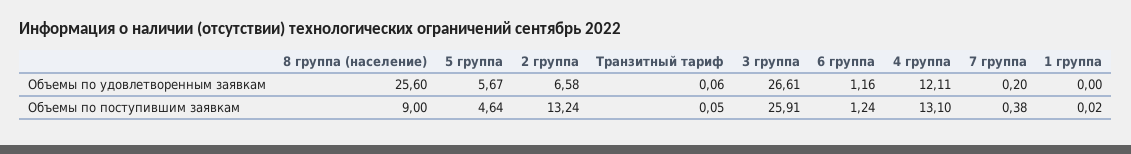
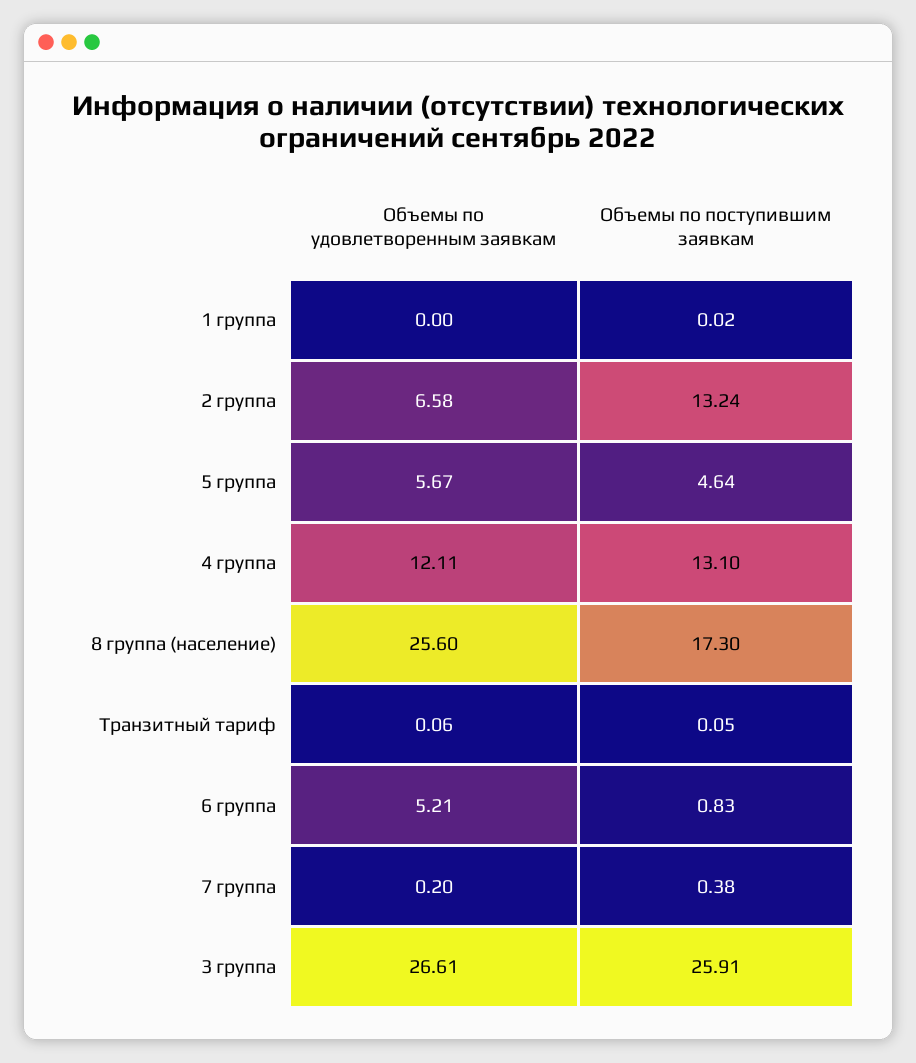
  {
    "8 группа (население)": {
      "Объемы по удовлетворенным заявкам": 25.6,
-     "Объемы по поступившим заявкам": 9
+     "Объемы по поступившим заявкам": 17.3
    },
    "5 группа": {
      "Объемы по удовлетворенным заявкам": 5.67,
      "Объемы по поступившим заявкам": 4.64
    },
    "2 группа": {
      "Объемы по удовлетворенным заявкам": 6.58,
      "Объемы по поступившим заявкам": 13.24
    },
    "Транзитный тариф": {
      "Объемы по удовлетворенным заявкам": 0.06,
      "Объемы по поступившим заявкам": 0.05
    },
    "3 группа": {
      "Объемы по удовлетворенным заявкам": 26.61,
      "Объемы по поступившим заявкам": 25.91
    },
    "6 группа": {
-     "Объемы по удовлетворенным заявкам": 1.16,
+     "Объемы по удовлетворенным заявкам": 5.21,
-     "Объемы по поступившим заявкам": 1.24
+     "Объемы по поступившим заявкам": 0.83
    },
    "4 группа": {
      "Объемы по удовлетворенным заявкам": 12.11,
      "Объемы по поступившим заявкам": 13.1
    },
    "7 группа": {
      "Объемы по удовлетворенным заявкам": 0.2,
      "Объемы по поступившим заявкам": 0.38
    },
    "1 группа": {
      "Объемы по удовлетворенным заявкам": 0,
      "Объемы по поступившим заявкам": 0.02
    }
  }

